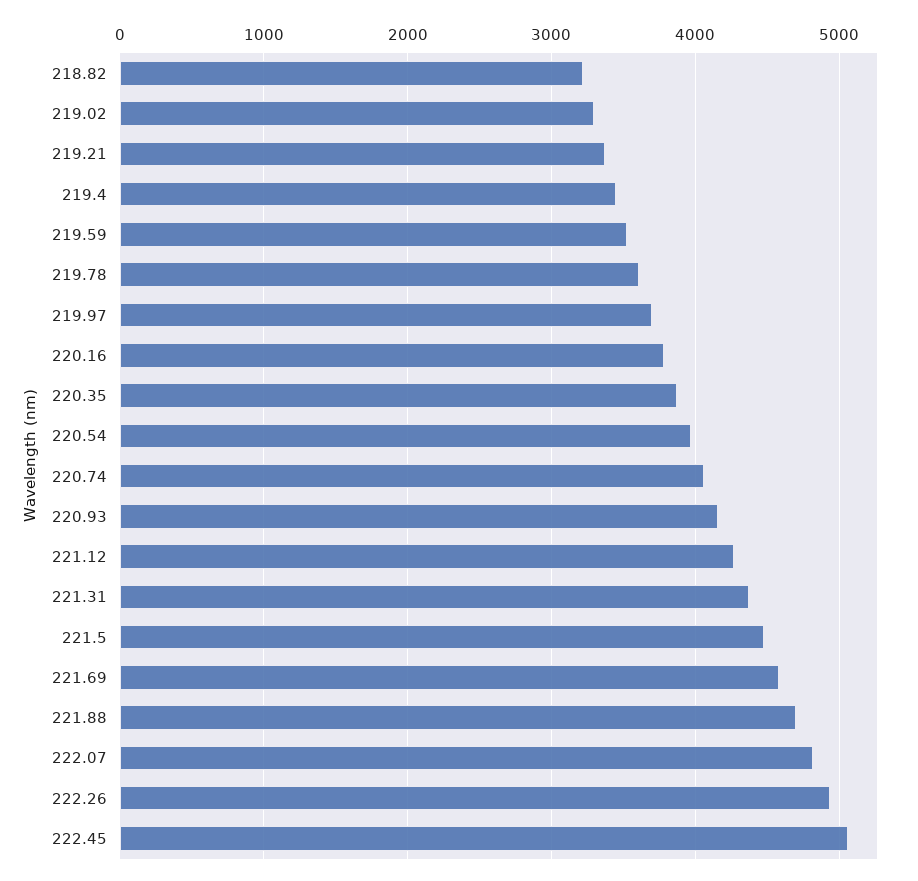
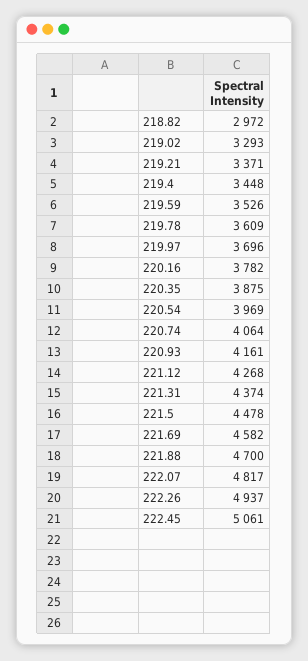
  {
-   "218.82": 3200,
+   "218.82": 2972,
    "219.02": 3293,
    "219.21": 3371,
    "219.4": 3448,
    "219.59": 3526,
    "219.78": 3609,
    "219.97": 3696,
    "220.16": 3782,
    "220.35": 3875,
    "220.54": 3969,
    "220.74": 4064,
    "220.93": 4161,
    "221.12": 4268,
    "221.31": 4374,
    "221.5": 4478,
    "221.69": 4582,
    "221.88": 4700,
    "222.07": 4817,
    "222.26": 4937,
    "222.45": 5061
  }

